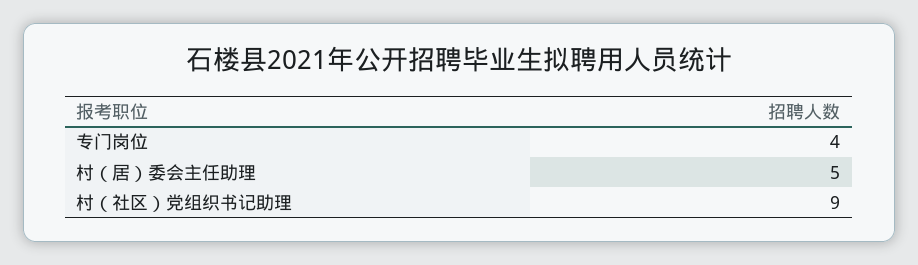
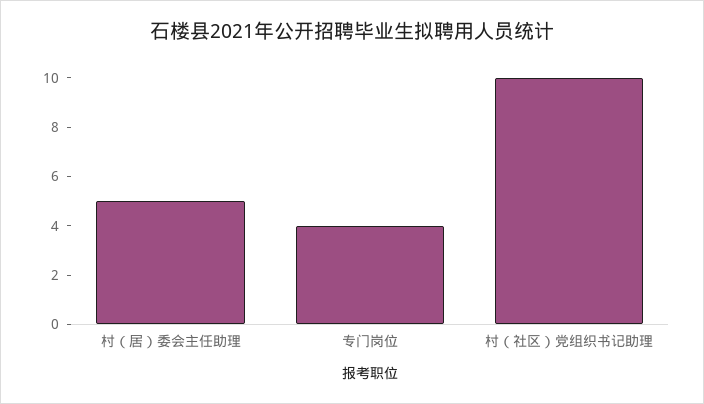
  {
    "专门岗位": 4,
    "村（居）委会主任助理": 5,
-   "村（社区）党组织书记助理": 9
+   "村（社区）党组织书记助理": 10
  }

